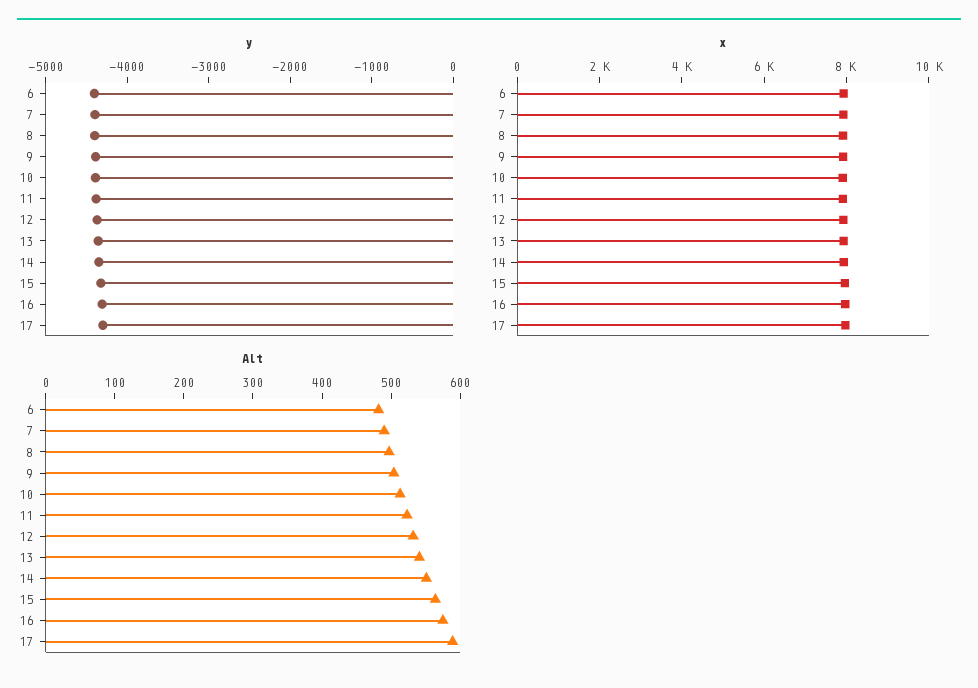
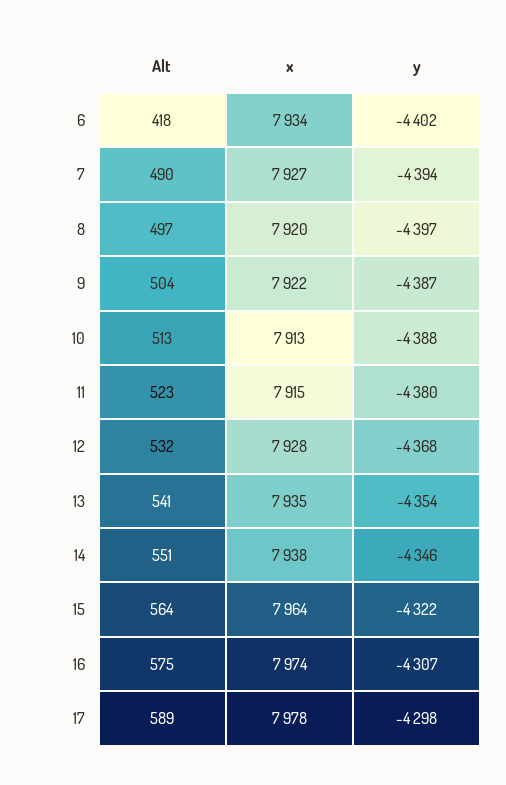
  {
    "y": {
      "6": -4402,
      "7": -4394,
      "8": -4397,
      "9": -4387,
      "10": -4388,
      "11": -4380,
      "12": -4368,
      "13": -4354,
      "14": -4346,
      "15": -4322,
      "16": -4307,
      "17": -4298
    },
    "x": {
      "6": 7934,
      "7": 7927,
      "8": 7920,
      "9": 7922,
      "10": 7913,
      "11": 7915,
      "12": 7928,
      "13": 7935,
      "14": 7938,
      "15": 7964,
      "16": 7974,
      "17": 7978
    },
    "Alt": {
-     "6": 480,
+     "6": 418,
      "7": 490,
      "8": 497,
      "9": 504,
      "10": 513,
      "11": 523,
      "12": 532,
      "13": 541,
      "14": 551,
      "15": 564,
      "16": 575,
      "17": 589
    }
  }

